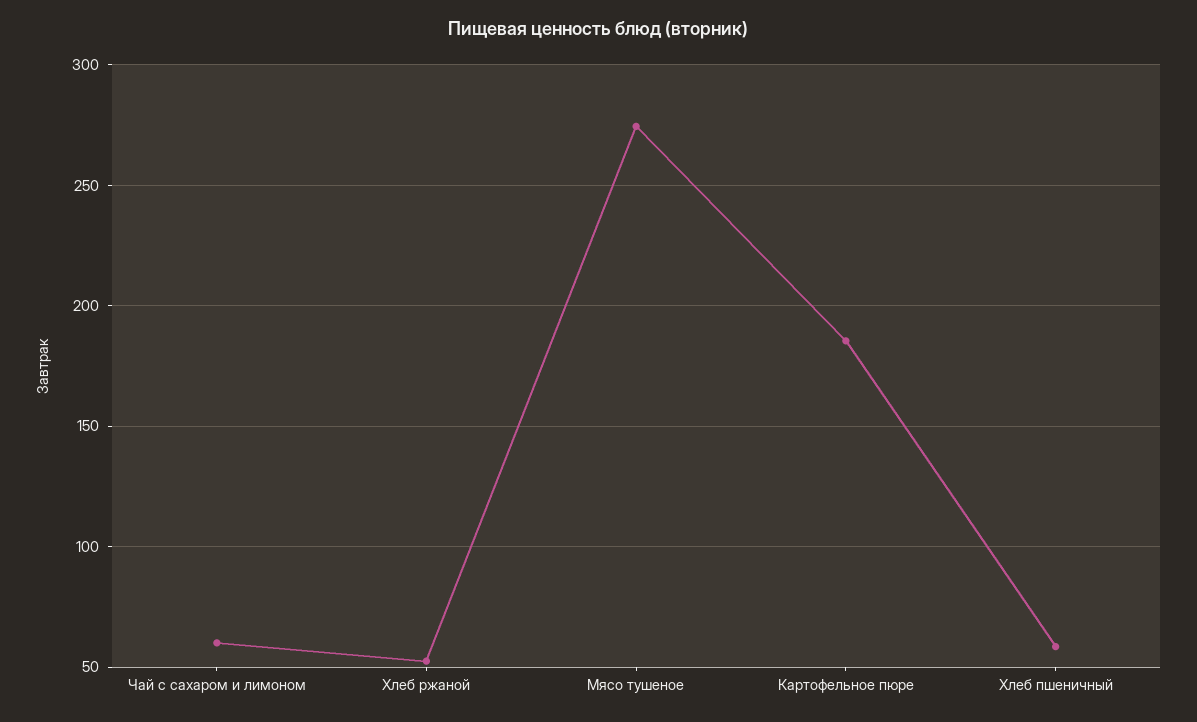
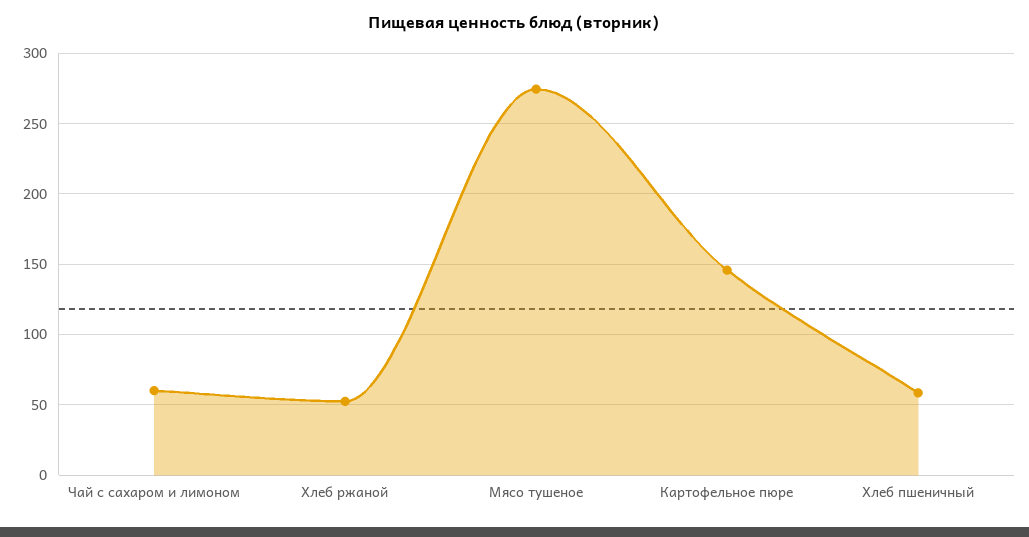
  {
    "Чай с сахаром и лимоном": 60,
    "Хлеб ржаной": 55,
    "Мясо тушеное": 275,
-   "Картофельное пюре": 185,
+   "Картофельное пюре": 145,
    "Хлеб пшеничный": 60
  }

